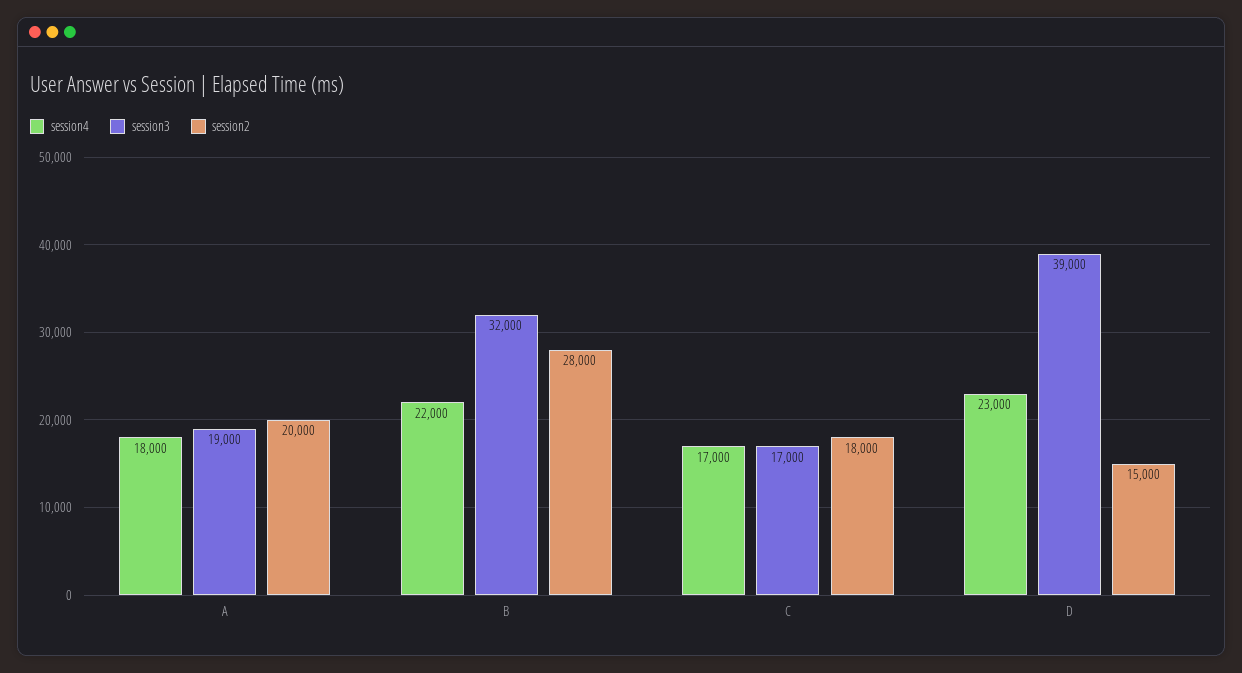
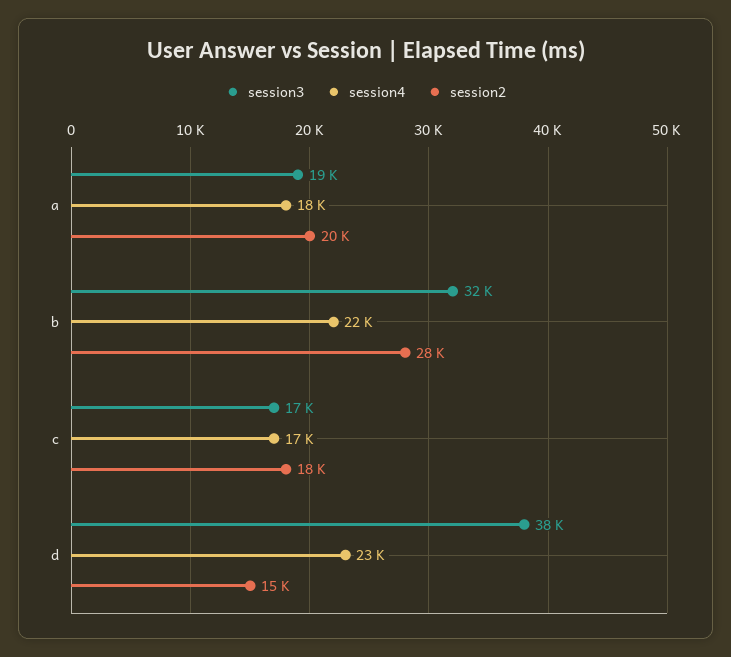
  {
    "session4": {
      "A": 18000,
      "B": 22000,
      "C": 17000,
      "D": 23000
    },
    "session3": {
      "A": 19000,
      "B": 32000,
      "C": 17000,
-     "D": 39000
+     "D": 38000
    },
    "session2": {
      "A": 20000,
      "B": 28000,
      "C": 18000,
      "D": 15000
    }
  }

